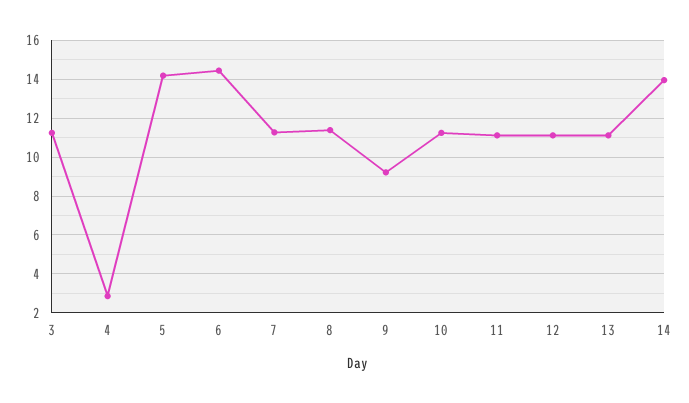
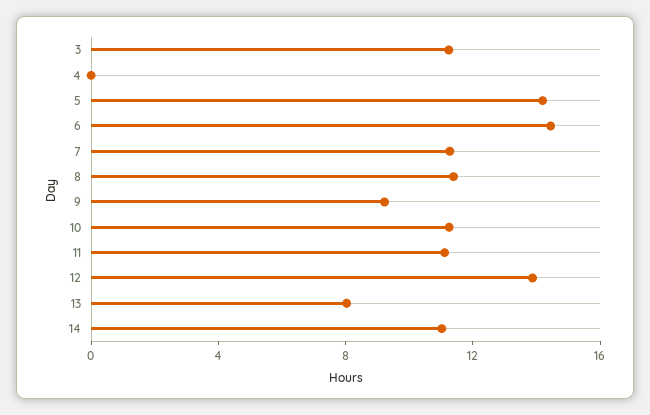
  {
    "3": 11,
-   "4": 3,
+   "4": 0,
    "5": 14,
    "6": 14.5,
    "7": 11.5,
    "8": 11.5,
    "9": 9,
    "10": 11.5,
    "11": 11,
-   "12": 11,
+   "12": 14,
-   "13": 11,
+   "13": 8,
-   "14": 14
+   "14": 11
  }

